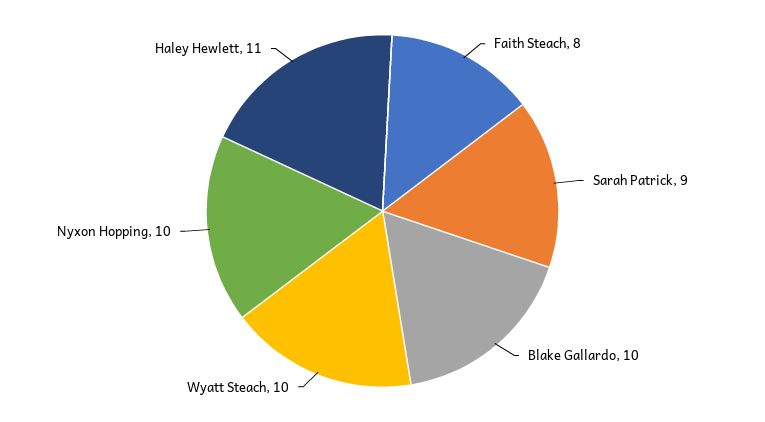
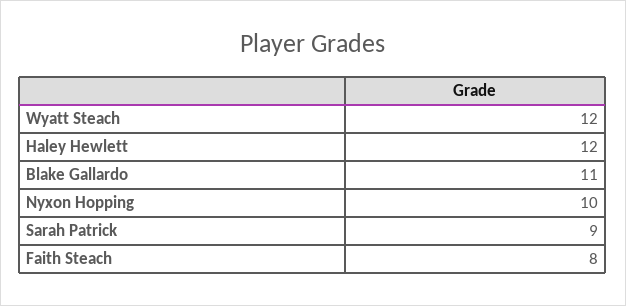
  {
    "Faith Steach": 8,
    "Sarah Patrick": 9,
-   "Blake Gallardo": 10,
+   "Blake Gallardo": 11,
-   "Wyatt Steach": 10,
+   "Wyatt Steach": 12,
    "Nyxon Hopping": 10,
-   "Haley Hewlett": 11
+   "Haley Hewlett": 12
  }

